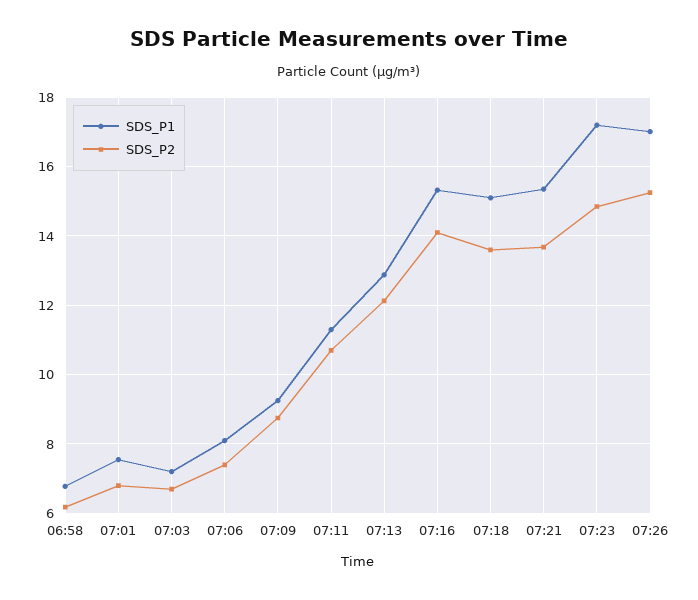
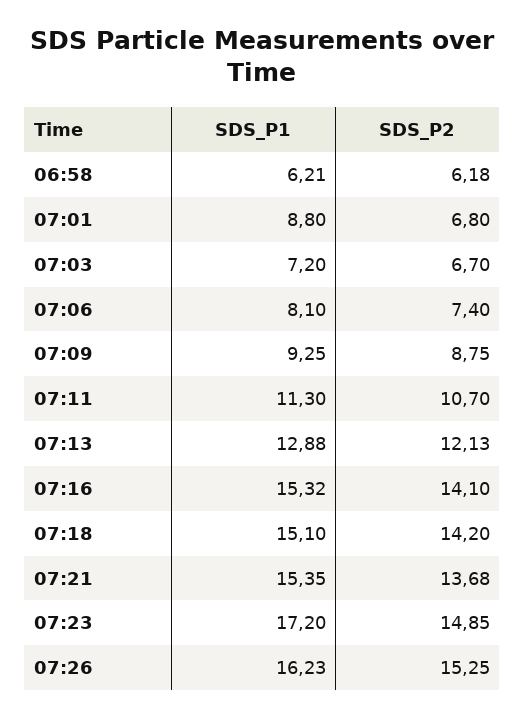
  {
    "SDS_P1": {
-     "06:58": 6.8,
+     "06:58": 6.21,
-     "07:01": 7.6,
+     "07:01": 8.8,
      "07:03": 7.2,
      "07:06": 8.1,
      "07:09": 9.25,
      "07:11": 11.3,
      "07:13": 12.88,
      "07:16": 15.32,
      "07:18": 15.1,
      "07:21": 15.35,
      "07:23": 17.2,
-     "07:26": 17
+     "07:26": 16.23
    },
    "SDS_P2": {
      "06:58": 6.18,
      "07:01": 6.8,
      "07:03": 6.7,
      "07:06": 7.4,
      "07:09": 8.75,
      "07:11": 10.7,
      "07:13": 12.13,
      "07:16": 14.1,
-     "07:18": 13.6,
+     "07:18": 14.2,
      "07:21": 13.68,
      "07:23": 14.85,
      "07:26": 15.25
    }
  }

